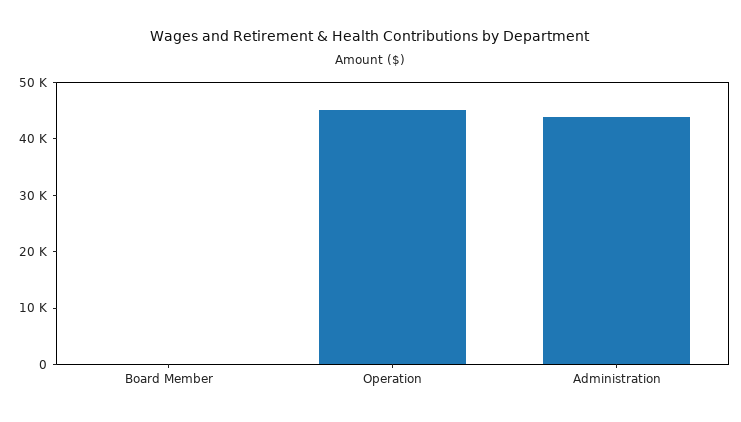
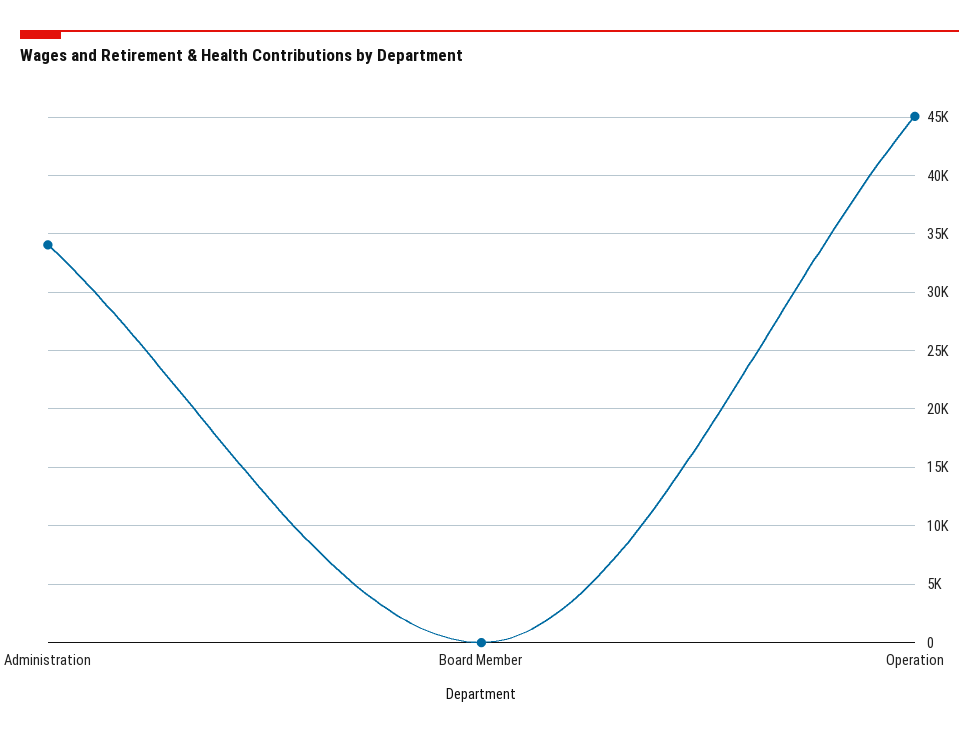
  {
    "Board Member": 0,
    "Operation": 45000,
-   "Administration": 44000
+   "Administration": 34000
  }

